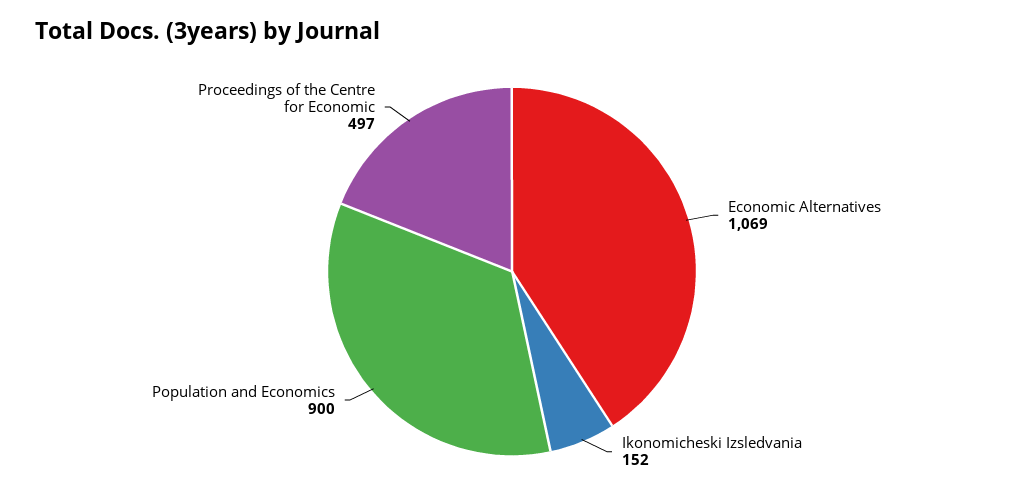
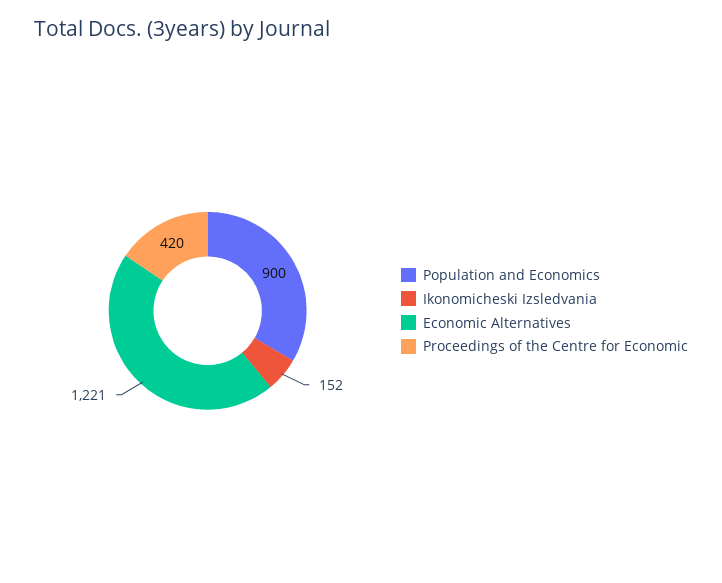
  {
-   "Economic Alternatives": 1069,
+   "Economic Alternatives": 1221,
    "Ikonomicheski Izsledvania": 152,
    "Population and Economics": 900,
-   "Proceedings of the Centre for Economic": 497
+   "Proceedings of the Centre for Economic": 420
  }

